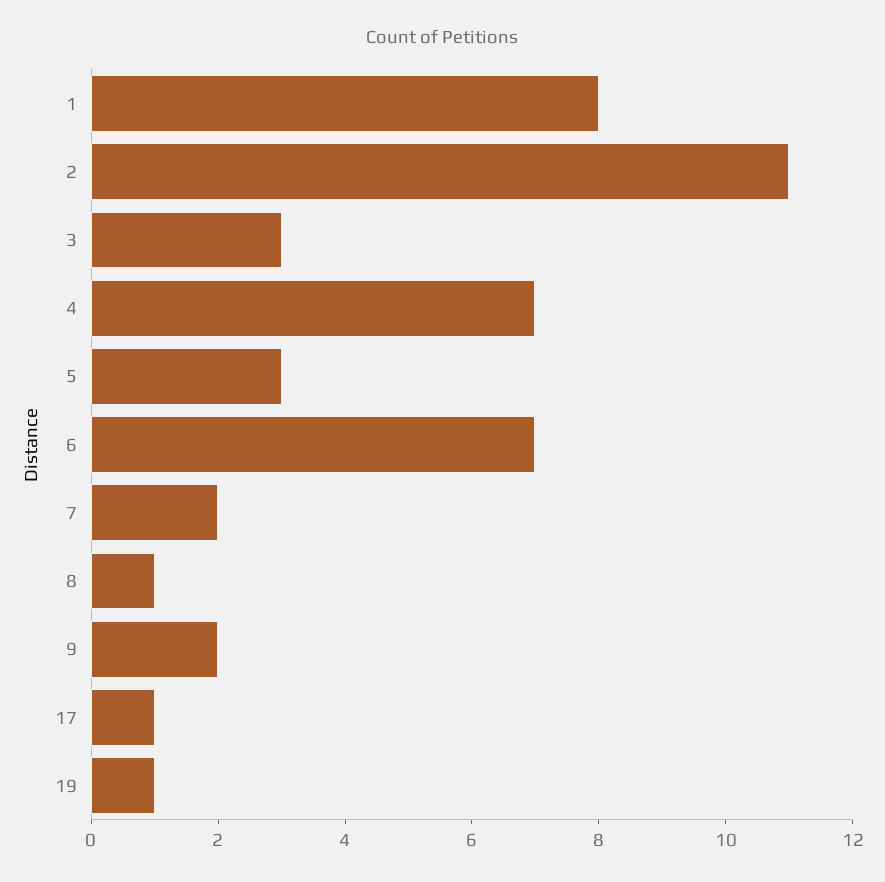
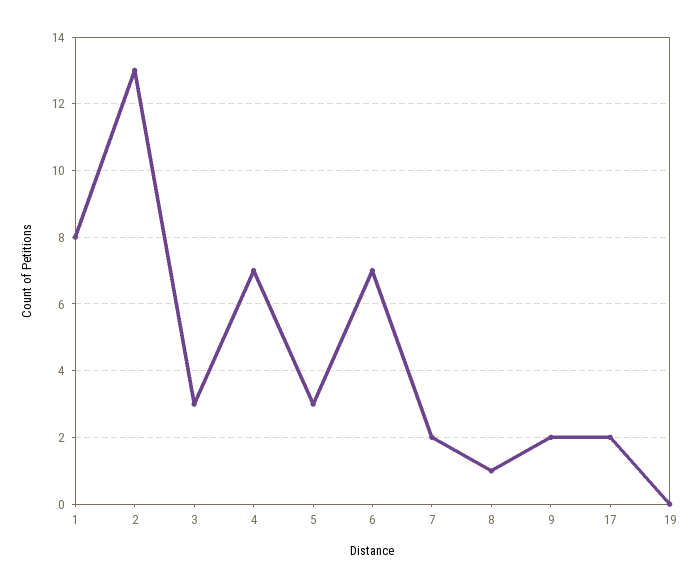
  {
    "1": 8,
-   "2": 11,
+   "2": 13,
    "3": 3,
    "4": 7,
    "5": 3,
    "6": 7,
    "7": 2,
    "8": 1,
    "9": 2,
-   "17": 1,
+   "17": 2,
-   "19": 1
+   "19": 0
  }

